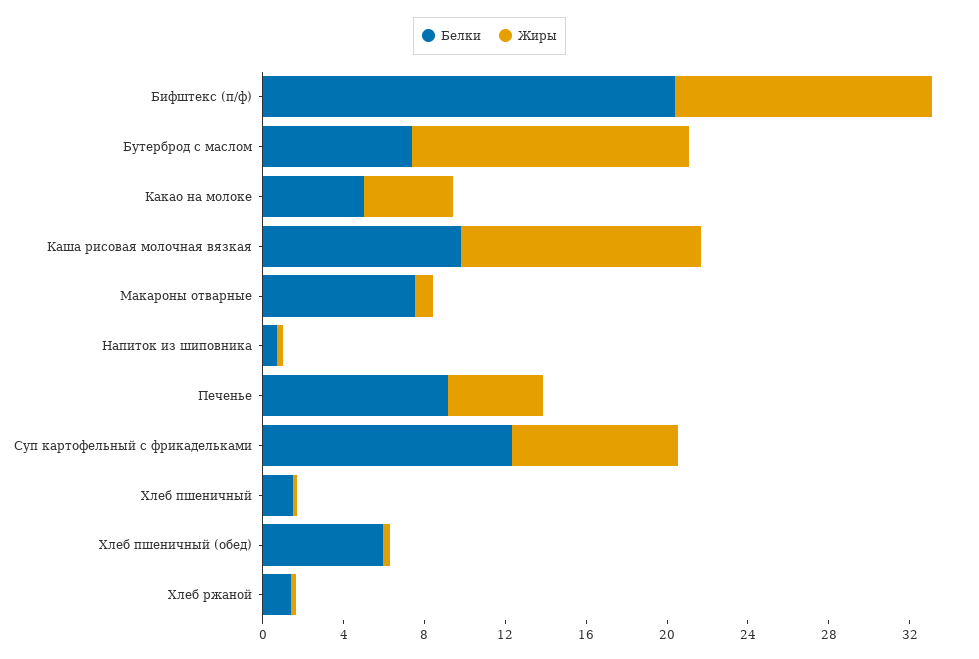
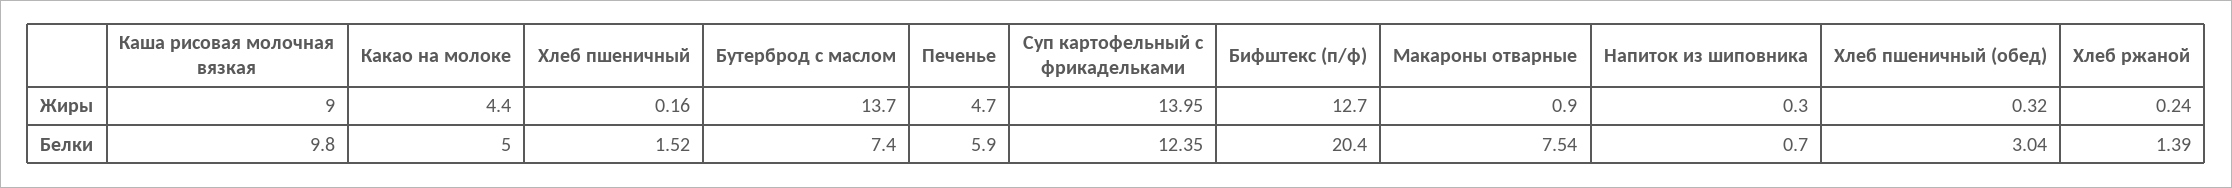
  {
    "Белки": {
      "Бифштекс (п/ф)": 20.4,
      "Бутерброд с маслом": 7.4,
      "Какао на молоке": 5,
      "Каша рисовая молочная вязкая": 9.8,
      "Макароны отварные": 7.54,
      "Напиток из шиповника": 0.7,
-     "Печенье": 9,
+     "Печенье": 5.9,
      "Суп картофельный с фрикадельками": 12.35,
      "Хлеб пшеничный": 1.52,
-     "Хлеб пшеничный (обед)": 6,
+     "Хлеб пшеничный (обед)": 3.04,
      "Хлеб ржаной": 1.39
    },
    "Жиры": {
      "Бифштекс (п/ф)": 12.7,
      "Бутерброд с маслом": 13.7,
      "Какао на молоке": 4.4,
-     "Каша рисовая молочная вязкая": 12,
+     "Каша рисовая молочная вязкая": 9,
      "Макароны отварные": 0.9,
      "Напиток из шиповника": 0.3,
      "Печенье": 4.7,
-     "Суп картофельный с фрикадельками": 8,
+     "Суп картофельный с фрикадельками": 13.95,
      "Хлеб пшеничный": 0.16,
      "Хлеб пшеничный (обед)": 0.32,
      "Хлеб ржаной": 0.24
    }
  }

